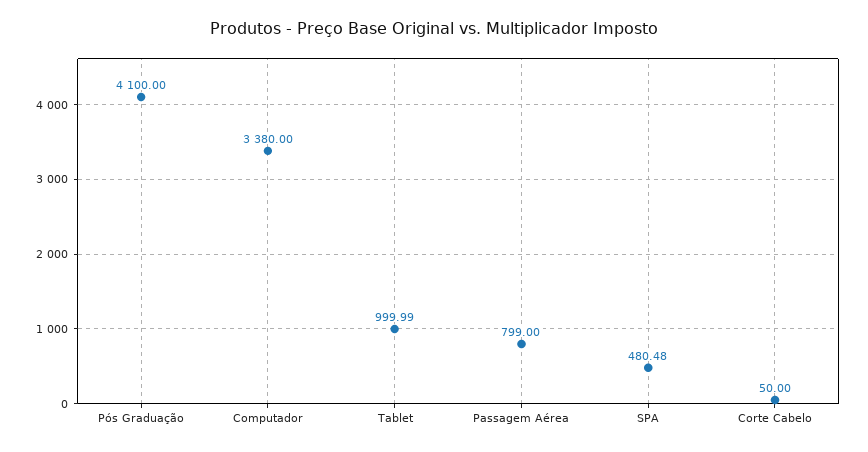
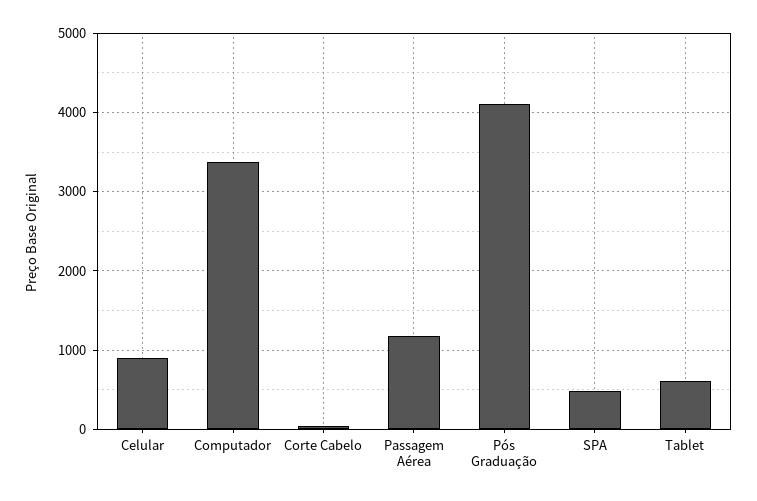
  {
    "Pós Graduação": 4100,
    "Computador": 3380,
-   "Tablet": 999.99,
+   "Tablet": 600,
-   "Passagem Aérea": 799,
+   "Passagem Aérea": 1200,
    "SPA": 480.48,
-   "Corte Cabelo": 50
+   "Corte Cabelo": 50,
+   "Celular": 900
  }

